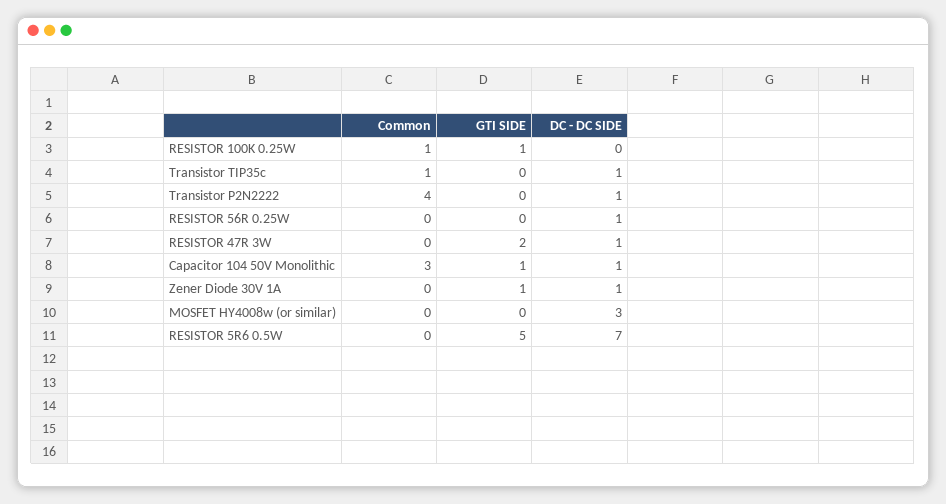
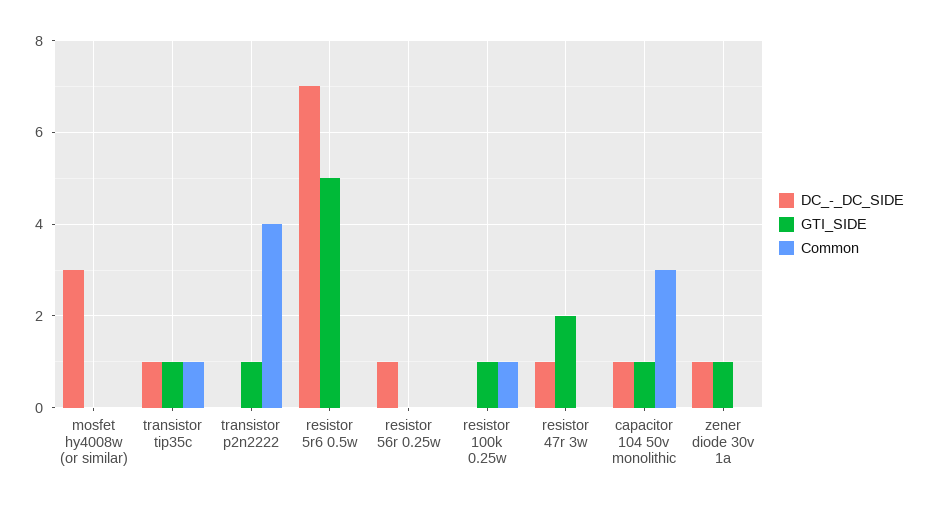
  {
    "Common": {
      "RESISTOR 100K 0.25W": 1,
      "Transistor TIP35c": 1,
      "Transistor P2N2222": 4,
      "RESISTOR 56R 0.25W": 0,
      "RESISTOR 47R 3W": 0,
      "Capacitor 104 50V Monolithic": 3,
      "Zener Diode 30V 1A": 0,
      "MOSFET HY4008w (or similar)": 0,
      "RESISTOR 5R6 0.5W": 0
    },
    "GTI SIDE": {
      "RESISTOR 100K 0.25W": 1,
-     "Transistor TIP35c": 0,
+     "Transistor TIP35c": 1,
-     "Transistor P2N2222": 0,
+     "Transistor P2N2222": 1,
      "RESISTOR 56R 0.25W": 0,
      "RESISTOR 47R 3W": 2,
      "Capacitor 104 50V Monolithic": 1,
      "Zener Diode 30V 1A": 1,
      "MOSFET HY4008w (or similar)": 0,
      "RESISTOR 5R6 0.5W": 5
    },
    "DC - DC SIDE": {
      "RESISTOR 100K 0.25W": 0,
      "Transistor TIP35c": 1,
-     "Transistor P2N2222": 1,
+     "Transistor P2N2222": 0,
      "RESISTOR 56R 0.25W": 1,
      "RESISTOR 47R 3W": 1,
      "Capacitor 104 50V Monolithic": 1,
      "Zener Diode 30V 1A": 1,
      "MOSFET HY4008w (or similar)": 3,
      "RESISTOR 5R6 0.5W": 7
    }
  }

